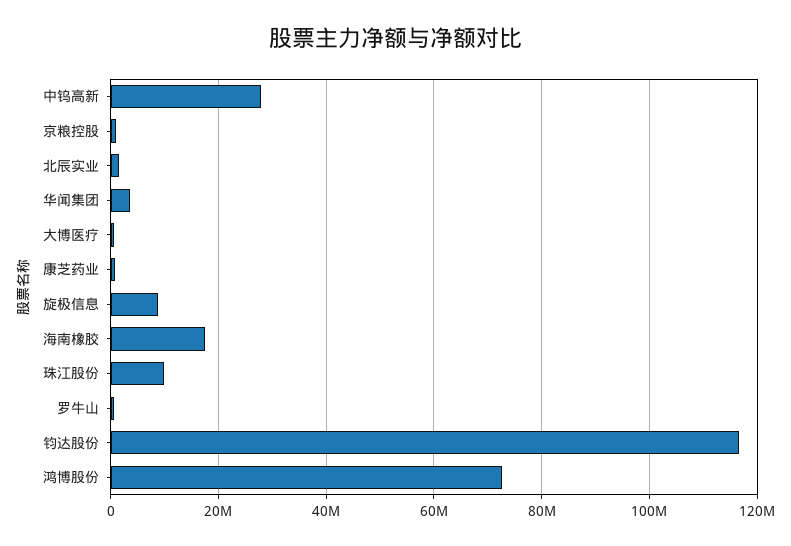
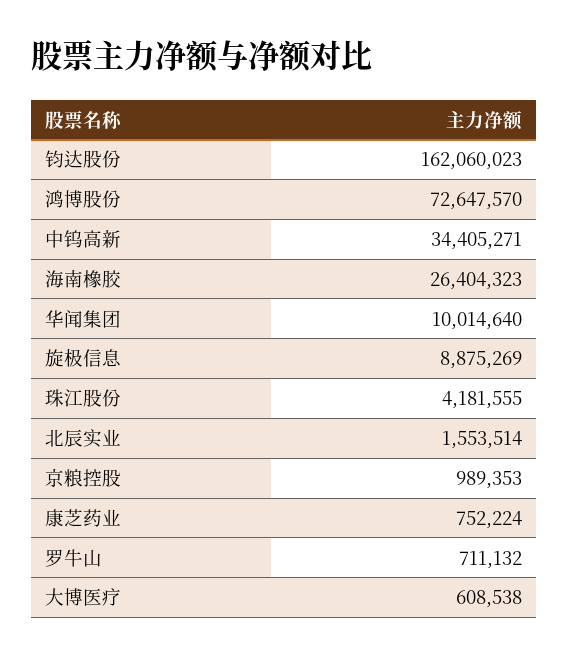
  {
-   "中钨高新": 28000000,
+   "中钨高新": 34405271,
    "京粮控股": 989353,
    "北辰实业": 1553514,
-   "华闻集团": 4000000,
+   "华闻集团": 10014640,
    "大博医疗": 608538,
    "康芝药业": 752224,
    "旋极信息": 8875269,
-   "海南橡胶": 18000000,
+   "海南橡胶": 26404323,
-   "珠江股份": 10000000,
+   "珠江股份": 4181555,
    "罗牛山": 711132,
-   "钧达股份": 116000000,
+   "钧达股份": 162060023,
    "鸿博股份": 72647570
  }

